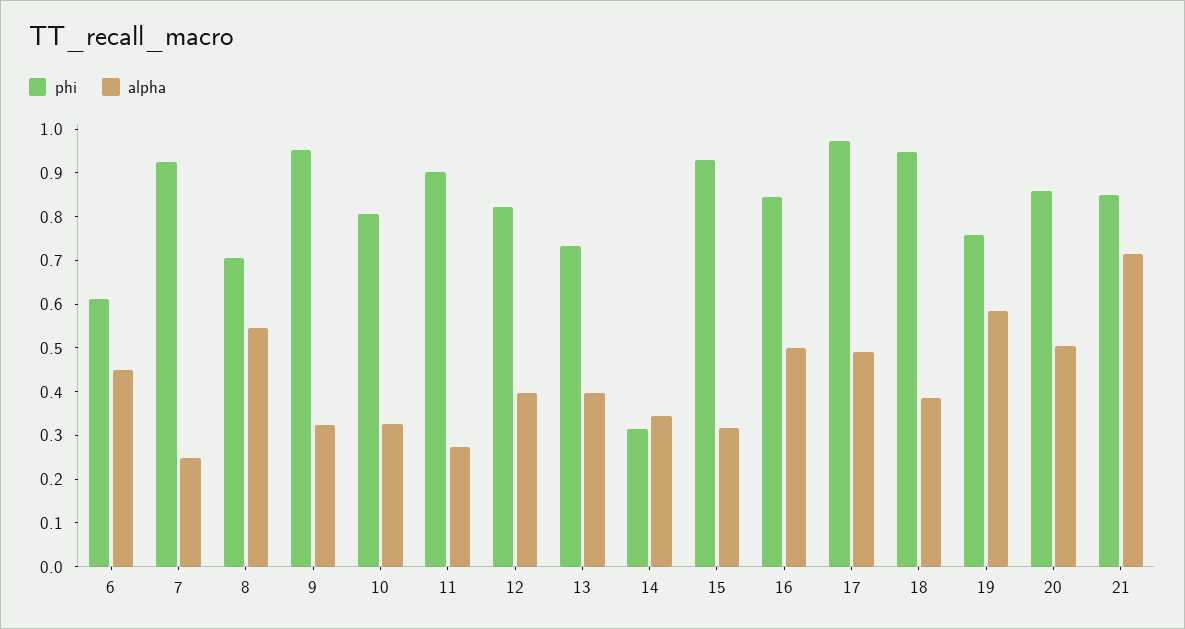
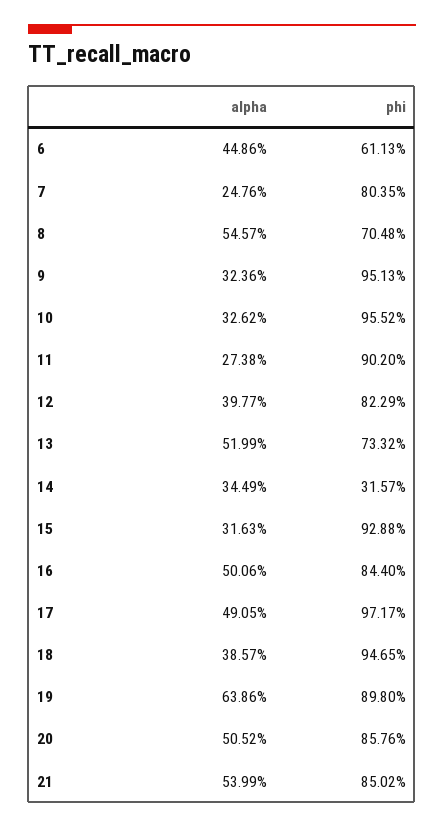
  {
    "phi": {
      "6": 0.6113,
-     "7": 0.92,
+     "7": 0.8035,
      "8": 0.7048,
      "9": 0.9513,
-     "10": 0.8,
+     "10": 0.9552,
      "11": 0.902,
      "12": 0.8229,
      "13": 0.7332,
      "14": 0.3157,
      "15": 0.9288,
      "16": 0.844,
      "17": 0.9717,
      "18": 0.9465,
-     "19": 0.76,
+     "19": 0.898,
      "20": 0.8576,
      "21": 0.8502
    },
    "alpha": {
      "6": 0.4486,
      "7": 0.2476,
      "8": 0.5457,
      "9": 0.3236,
      "10": 0.3262,
      "11": 0.2738,
      "12": 0.3977,
-     "13": 0.4,
+     "13": 0.5199,
      "14": 0.3449,
      "15": 0.3163,
      "16": 0.5006,
      "17": 0.4905,
      "18": 0.3857,
-     "19": 0.58,
+     "19": 0.6386,
      "20": 0.5052,
-     "21": 0.72
+     "21": 0.5399
    }
  }

